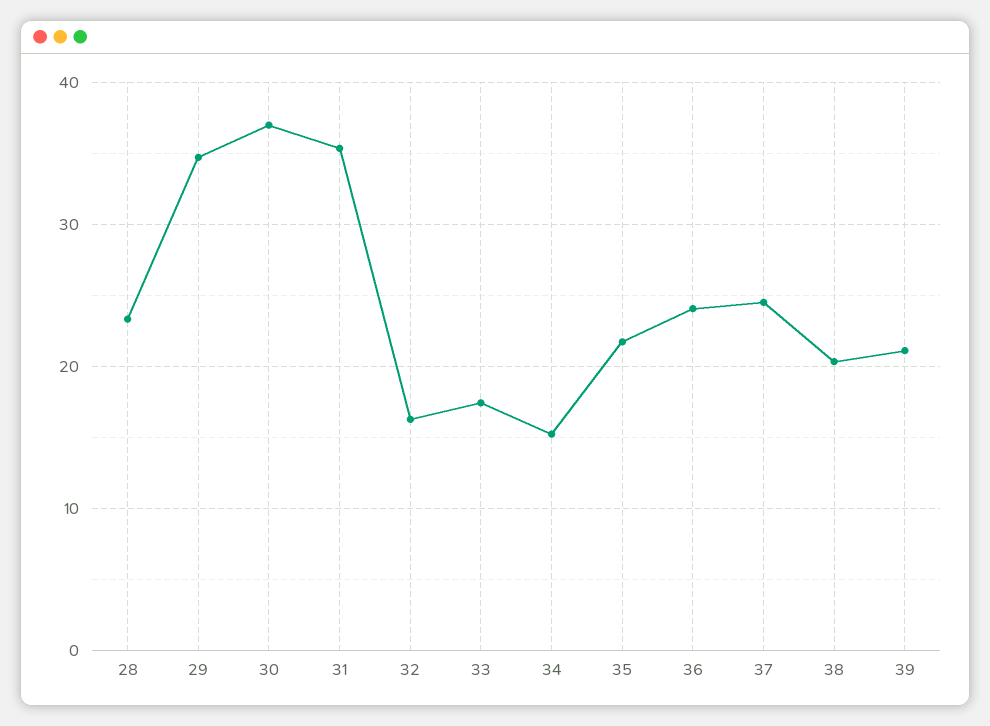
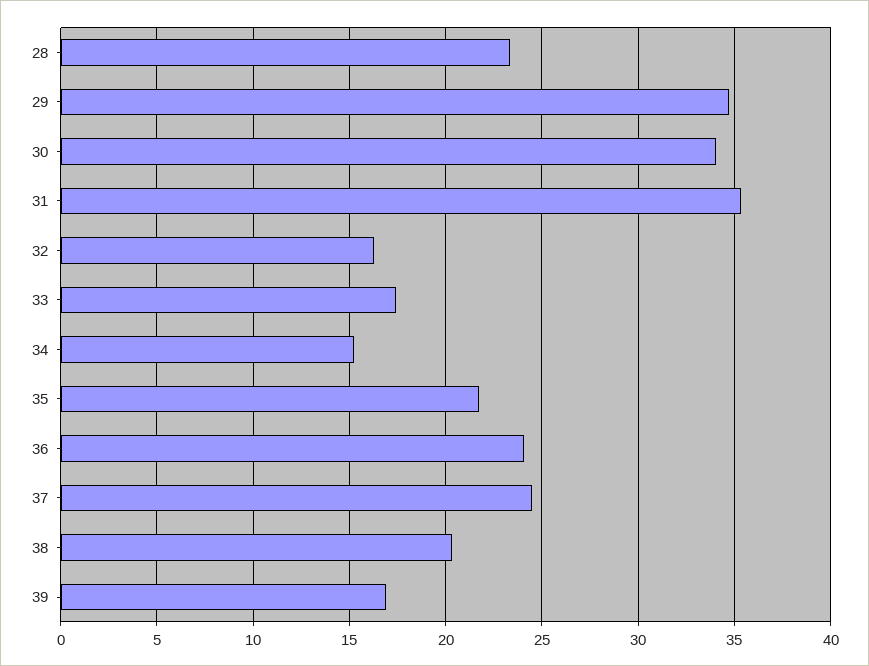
  {
    "28": 23.5,
    "29": 34.5,
-   "30": 37,
+   "30": 34,
    "31": 35.5,
    "32": 16.5,
    "33": 17.5,
    "34": 15,
    "35": 21.5,
    "36": 24,
    "37": 24.5,
    "38": 20.5,
-   "39": 21
+   "39": 17
  }

